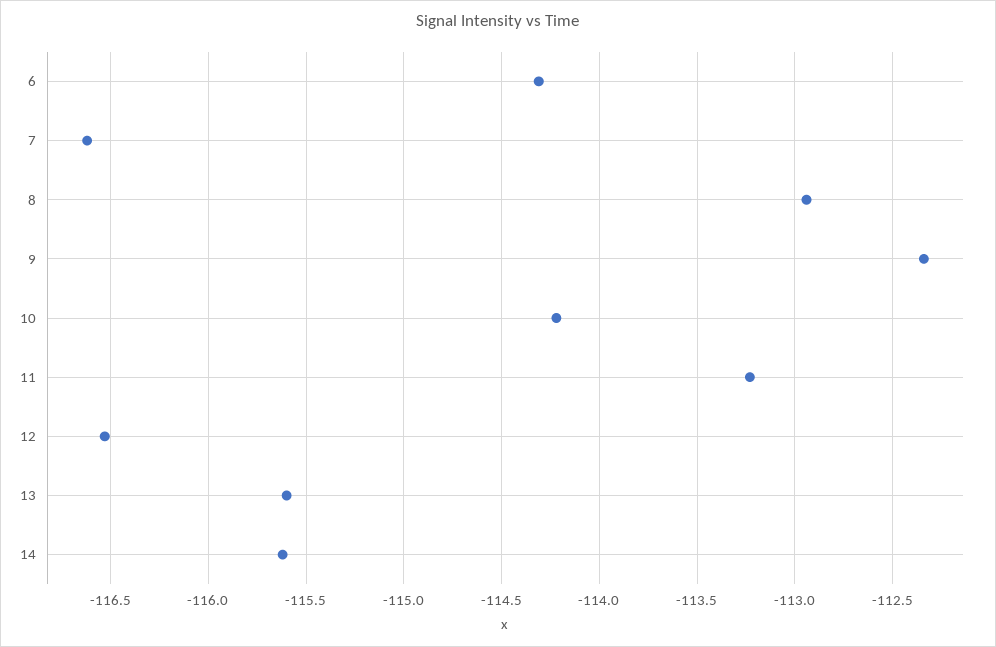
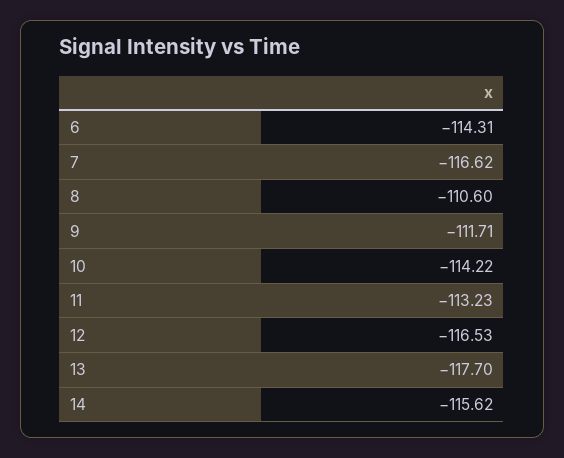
  {
    "6": -114.31,
    "7": -116.62,
-   "8": -112.95,
+   "8": -110.6,
-   "9": -112.35,
+   "9": -111.71,
    "10": -114.22,
    "11": -113.23,
    "12": -116.53,
-   "13": -115.6,
+   "13": -117.7,
    "14": -115.62
  }

